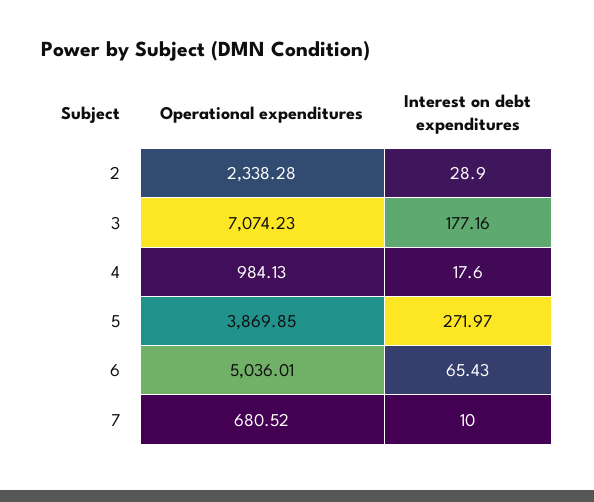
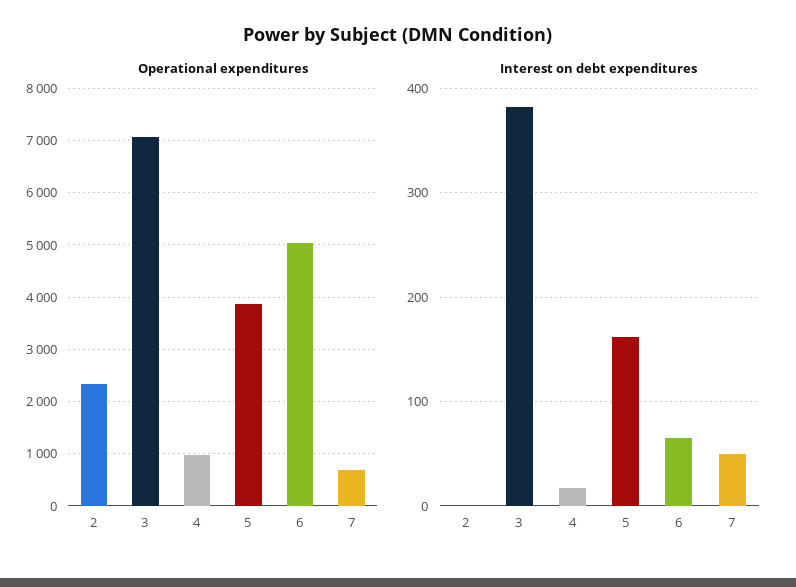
  {
    "Operational expenditures": {
      "2": 2338.28,
      "3": 7074.23,
      "4": 984.13,
      "5": 3869.85,
      "6": 5036.01,
      "7": 680.52
    },
    "Interest on debt expenditures": {
-     "2": 28.9,
+     "2": 0,
-     "3": 177.16,
+     "3": 380,
      "4": 17.6,
-     "5": 271.97,
+     "5": 160,
      "6": 65.43,
-     "7": 10
+     "7": 50
    }
  }

